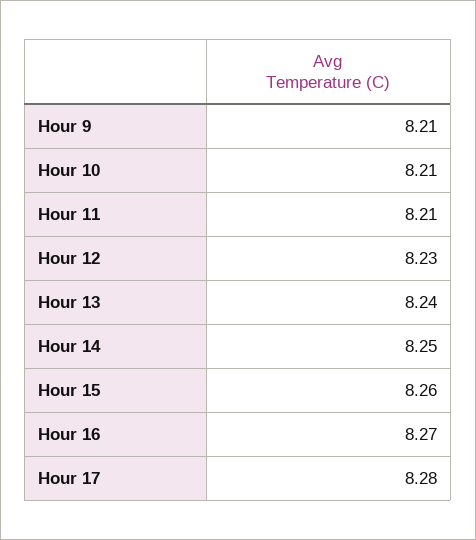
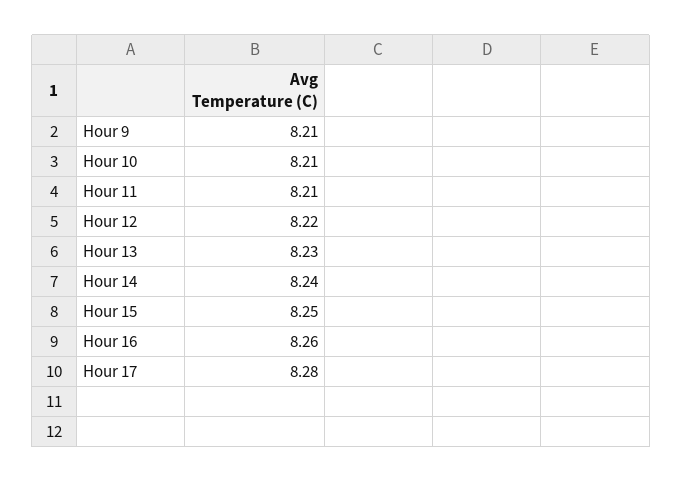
  {
    "Hour 9": 8.21,
    "Hour 10": 8.21,
    "Hour 11": 8.21,
-   "Hour 12": 8.23,
+   "Hour 12": 8.22,
-   "Hour 13": 8.24,
+   "Hour 13": 8.23,
-   "Hour 14": 8.25,
+   "Hour 14": 8.24,
-   "Hour 15": 8.26,
+   "Hour 15": 8.25,
-   "Hour 16": 8.27,
+   "Hour 16": 8.26,
    "Hour 17": 8.28
  }

